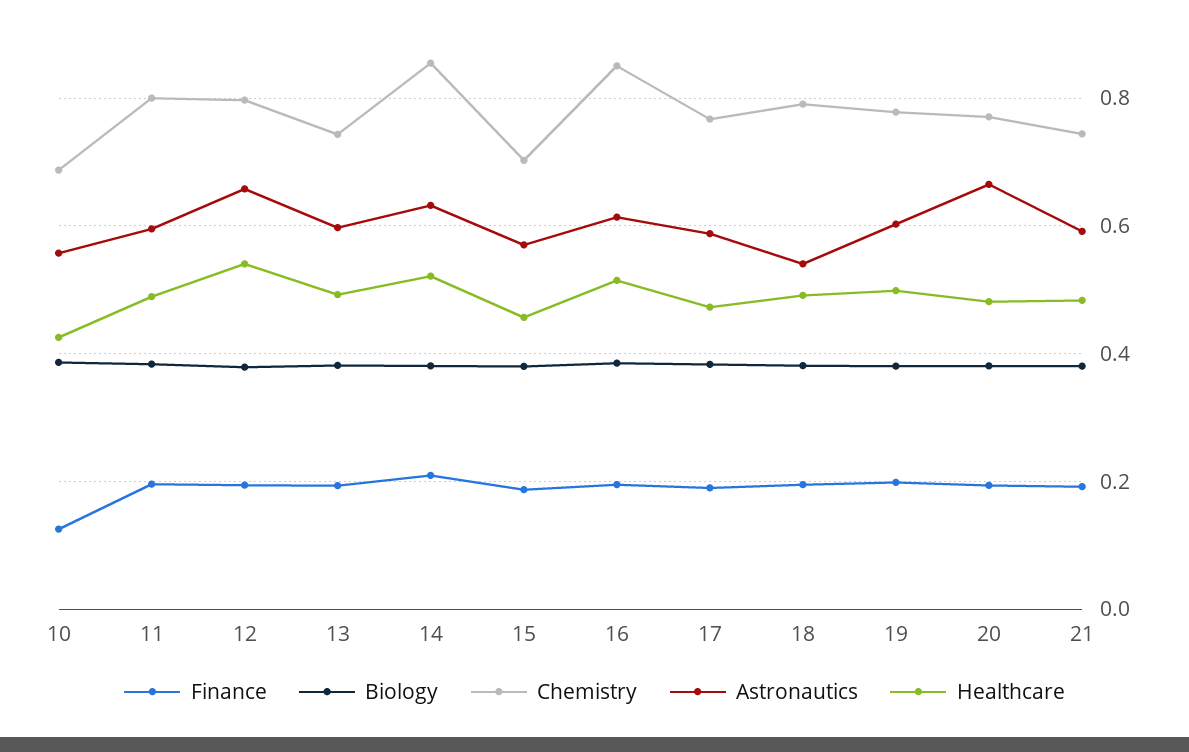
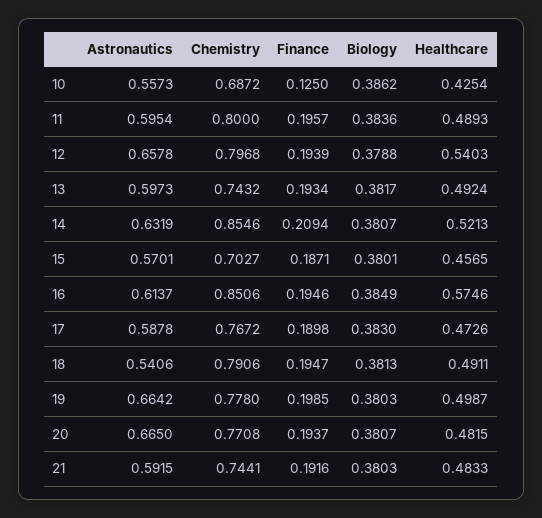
  {
    "Finance": {
      "10": 0.125,
      "11": 0.1957,
      "12": 0.1939,
      "13": 0.1934,
      "14": 0.2094,
      "15": 0.1871,
      "16": 0.1946,
      "17": 0.1898,
      "18": 0.1947,
      "19": 0.1985,
      "20": 0.1937,
      "21": 0.1916
    },
    "Biology": {
      "10": 0.3862,
      "11": 0.3836,
      "12": 0.3788,
      "13": 0.3817,
      "14": 0.3807,
      "15": 0.3801,
      "16": 0.3849,
      "17": 0.383,
      "18": 0.3813,
      "19": 0.3803,
      "20": 0.3807,
      "21": 0.3803
    },
    "Chemistry": {
      "10": 0.6872,
      "11": 0.8,
      "12": 0.7968,
      "13": 0.7432,
      "14": 0.8546,
      "15": 0.7027,
      "16": 0.8506,
      "17": 0.7672,
      "18": 0.7906,
      "19": 0.778,
      "20": 0.7708,
      "21": 0.7441
    },
    "Astronautics": {
      "10": 0.5573,
      "11": 0.5954,
      "12": 0.6578,
      "13": 0.5973,
      "14": 0.6319,
      "15": 0.5701,
      "16": 0.6137,
      "17": 0.5878,
      "18": 0.5406,
-     "19": 0.6,
+     "19": 0.6642,
      "20": 0.665,
      "21": 0.5915
    },
    "Healthcare": {
      "10": 0.4254,
      "11": 0.4893,
      "12": 0.5403,
      "13": 0.4924,
      "14": 0.5213,
      "15": 0.4565,
-     "16": 0.52,
+     "16": 0.5746,
      "17": 0.4726,
      "18": 0.4911,
      "19": 0.4987,
      "20": 0.4815,
      "21": 0.4833
    }
  }

